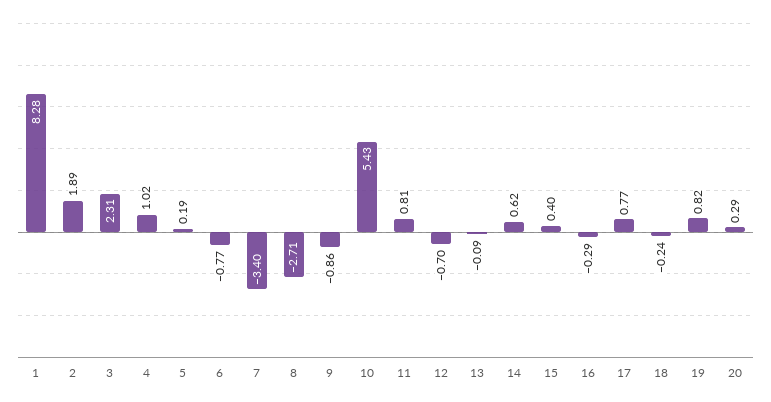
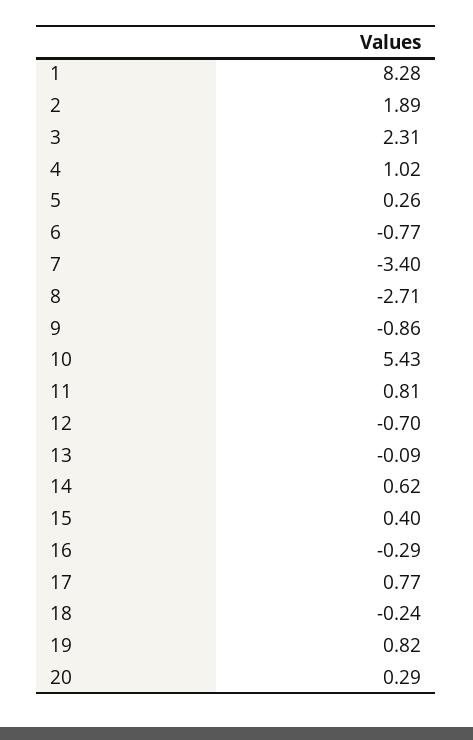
  {
    "1": 8.28,
    "2": 1.89,
    "3": 2.31,
    "4": 1.02,
-   "5": 0.19,
+   "5": 0.26,
    "6": -0.77,
    "7": -3.4,
    "8": -2.71,
    "9": -0.86,
    "10": 5.43,
    "11": 0.81,
    "12": -0.7,
    "13": -0.09,
    "14": 0.62,
    "15": 0.4,
    "16": -0.29,
    "17": 0.77,
    "18": -0.24,
    "19": 0.82,
    "20": 0.29
  }

